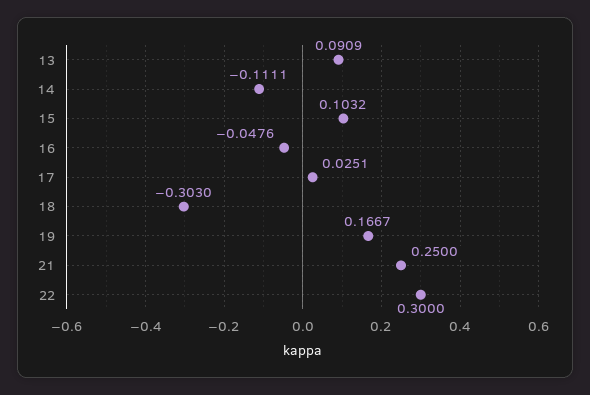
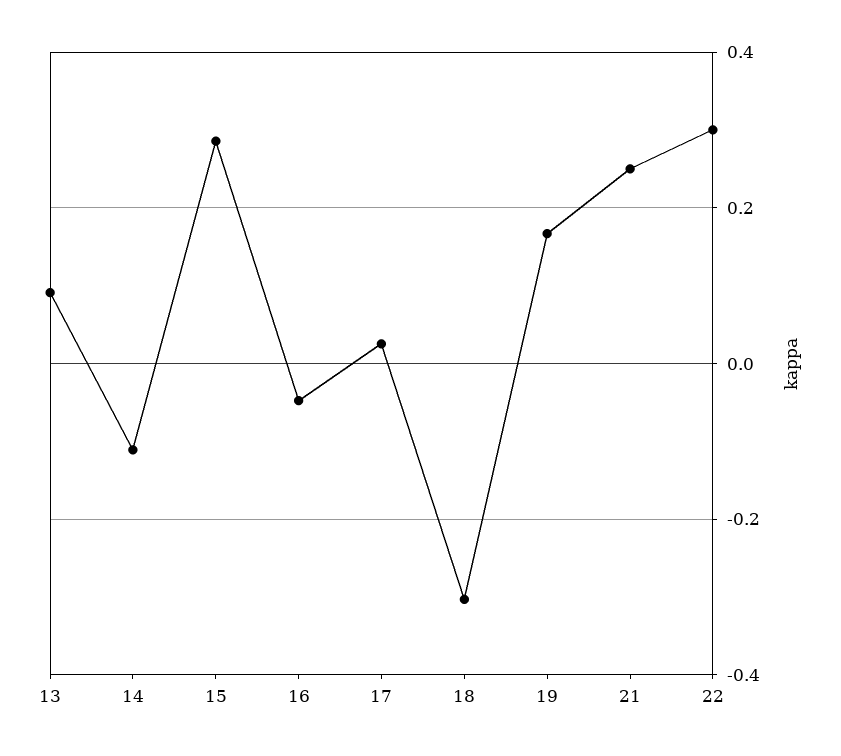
  {
    "13": 0.0909,
    "14": -0.1111,
-   "15": 0.1032,
+   "15": 0.28,
    "16": -0.0476,
    "17": 0.0251,
    "18": -0.303,
    "19": 0.1667,
    "21": 0.25,
    "22": 0.3
  }

